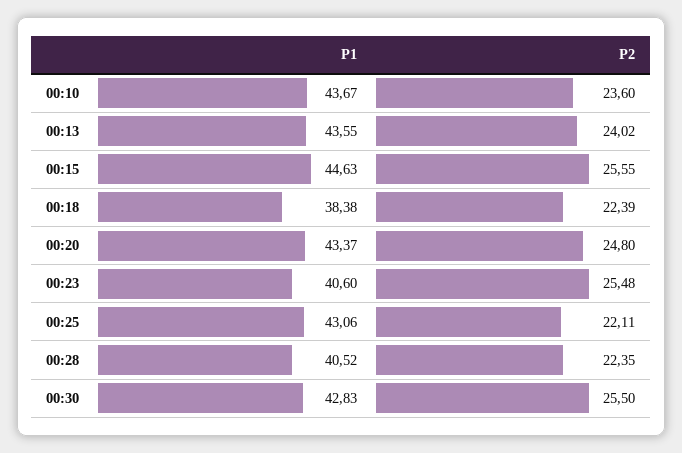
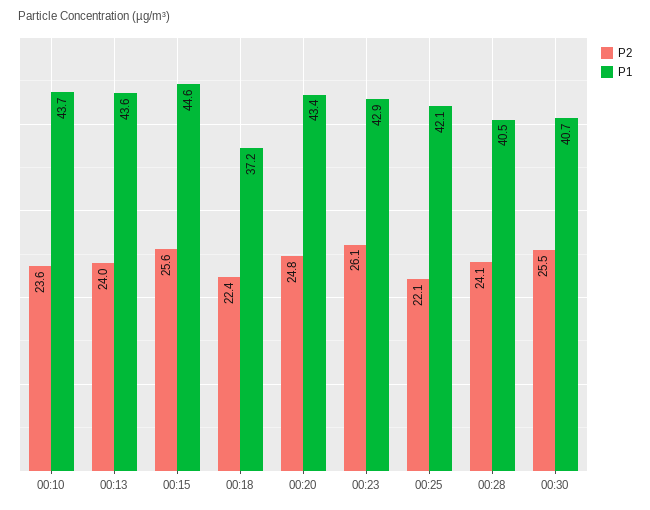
  {
    "P1": {
      "00:10": 43.67,
      "00:13": 43.55,
      "00:15": 44.63,
-     "00:18": 38.38,
+     "00:18": 37.2,
      "00:20": 43.37,
-     "00:23": 40.6,
+     "00:23": 42.9,
-     "00:25": 43.06,
+     "00:25": 42.1,
      "00:28": 40.52,
-     "00:30": 42.83
+     "00:30": 40.7
    },
    "P2": {
      "00:10": 23.6,
      "00:13": 24.02,
      "00:15": 25.55,
      "00:18": 22.39,
      "00:20": 24.8,
-     "00:23": 25.48,
+     "00:23": 26.1,
      "00:25": 22.11,
-     "00:28": 22.35,
+     "00:28": 24.1,
      "00:30": 25.5
    }
  }

